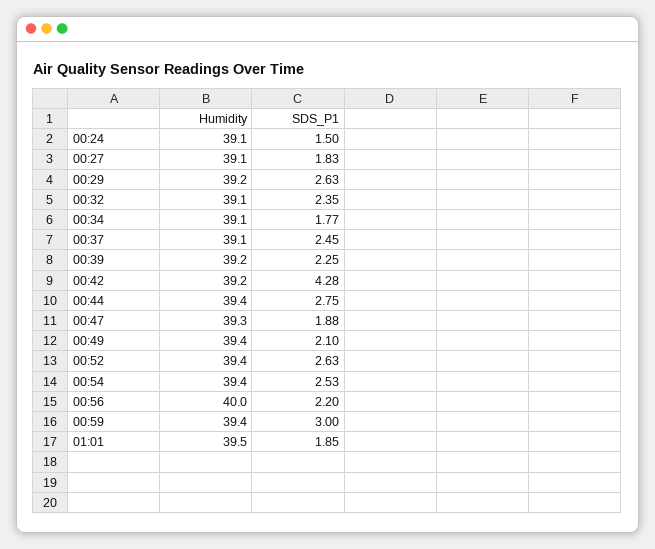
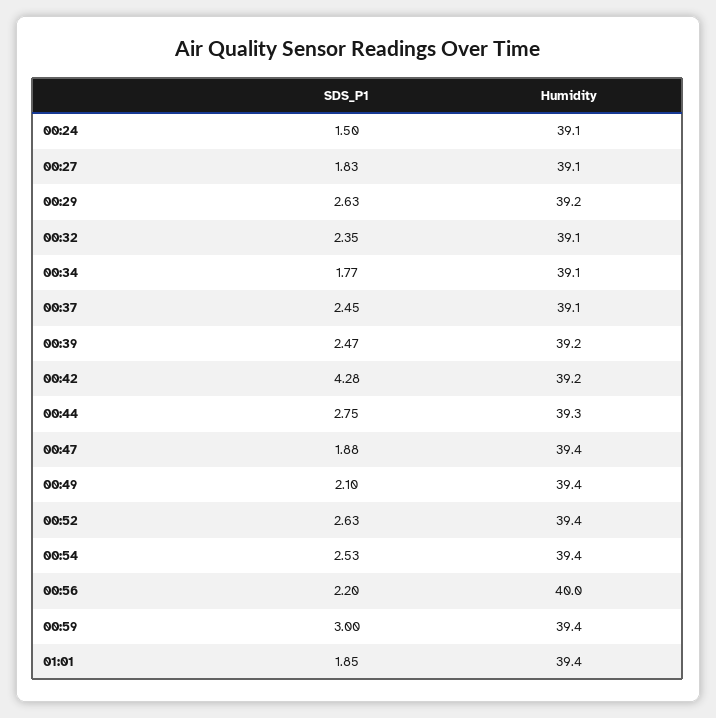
  {
    "Humidity": {
      "00:24": 39.1,
      "00:27": 39.1,
      "00:29": 39.2,
      "00:32": 39.1,
      "00:34": 39.1,
      "00:37": 39.1,
      "00:39": 39.2,
      "00:42": 39.2,
-     "00:44": 39.4,
+     "00:44": 39.3,
-     "00:47": 39.3,
+     "00:47": 39.4,
      "00:49": 39.4,
      "00:52": 39.4,
      "00:54": 39.4,
      "00:56": 40,
      "00:59": 39.4,
-     "01:01": 39.5
+     "01:01": 39.4
    },
    "SDS_P1": {
      "00:24": 1.5,
      "00:27": 1.83,
      "00:29": 2.63,
      "00:32": 2.35,
      "00:34": 1.77,
      "00:37": 2.45,
-     "00:39": 2.25,
+     "00:39": 2.47,
      "00:42": 4.28,
      "00:44": 2.75,
      "00:47": 1.88,
      "00:49": 2.1,
      "00:52": 2.63,
      "00:54": 2.53,
      "00:56": 2.2,
      "00:59": 3,
      "01:01": 1.85
    }
  }

